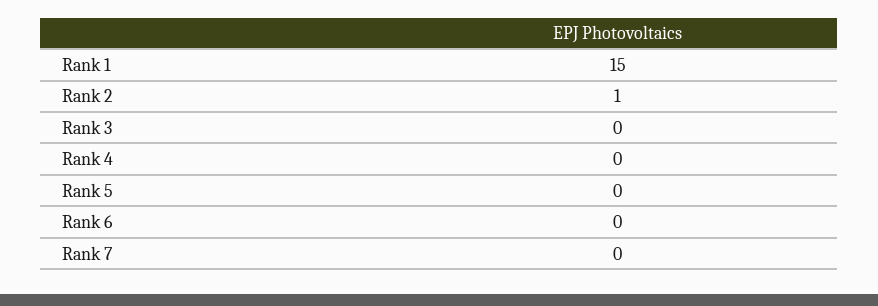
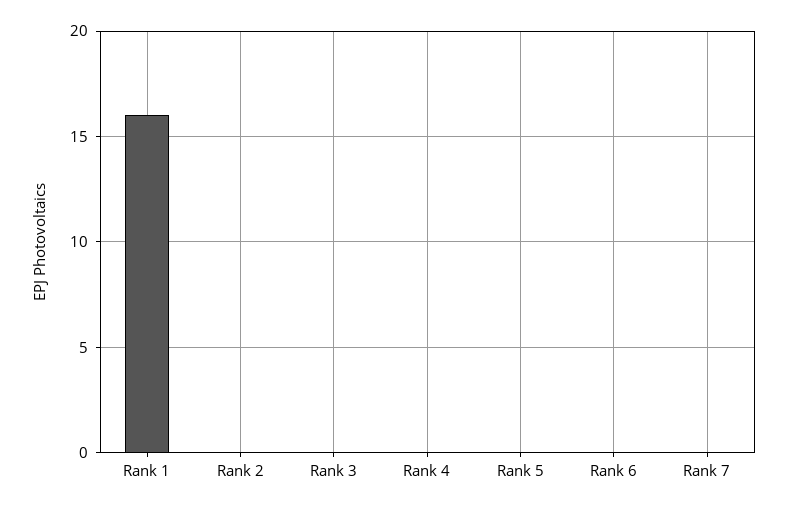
  {
-   "Rank 1": 15,
+   "Rank 1": 16,
-   "Rank 2": 1,
+   "Rank 2": 0,
    "Rank 3": 0,
    "Rank 4": 0,
    "Rank 5": 0,
    "Rank 6": 0,
    "Rank 7": 0
  }

